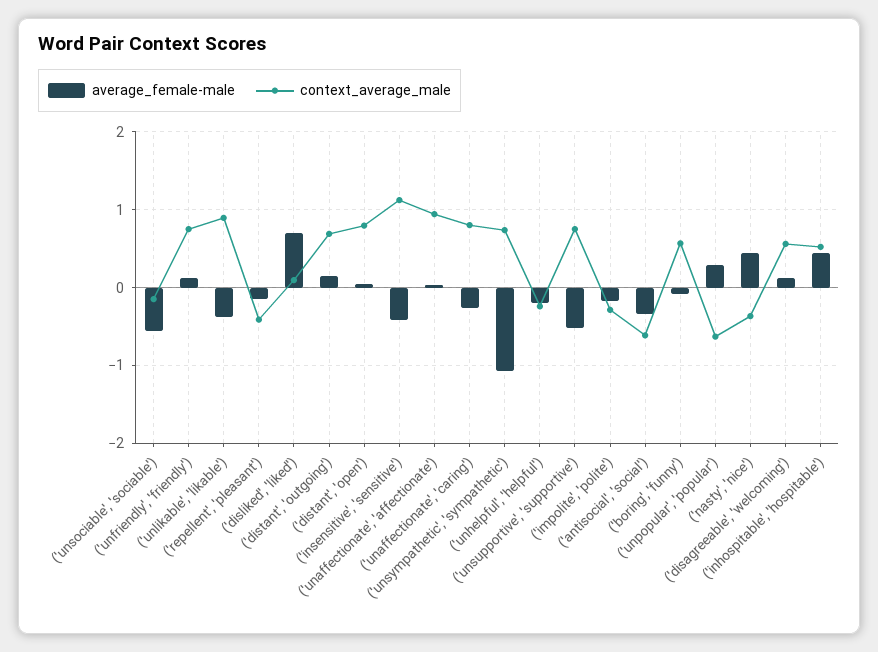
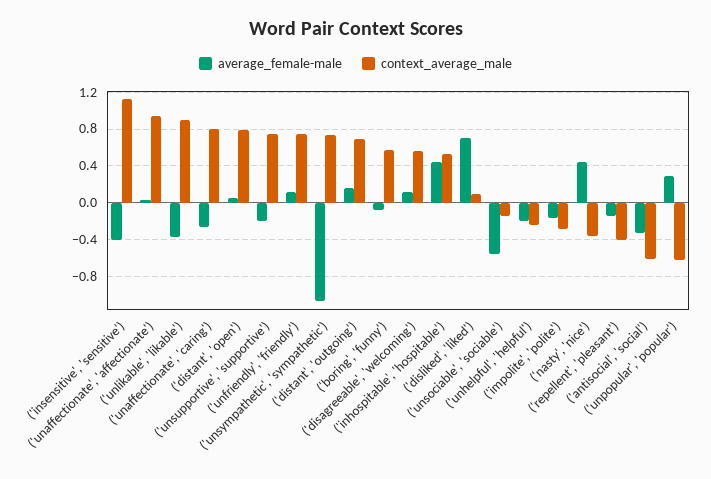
  {
    "average_female-male": {
      "('unsociable', 'sociable')": -0.6,
      "('unfriendly', 'friendly')": 0.1,
      "('unlikable', 'likable')": -0.4,
      "('repellent', 'pleasant')": -0.1,
      "('disliked', 'liked')": 0.7,
      "('distant', 'outgoing')": 0.2,
      "('distant', 'open')": 0,
      "('insensitive', 'sensitive')": -0.4,
      "('unaffectionate', 'affectionate')": 0,
      "('unaffectionate', 'caring')": -0.3,
      "('unsympathetic', 'sympathetic')": -1.1,
      "('unhelpful', 'helpful')": -0.2,
-     "('unsupportive', 'supportive')": -0.5,
+     "('unsupportive', 'supportive')": -0.2,
      "('impolite', 'polite')": -0.2,
      "('antisocial', 'social')": -0.3,
      "('boring', 'funny')": -0.1,
      "('unpopular', 'popular')": 0.3,
      "('nasty', 'nice')": 0.4,
      "('disagreeable', 'welcoming')": 0.1,
      "('inhospitable', 'hospitable')": 0.4
    },
    "context_average_male": {
      "('unsociable', 'sociable')": -0.1,
      "('unfriendly', 'friendly')": 0.7,
      "('unlikable', 'likable')": 0.9,
      "('repellent', 'pleasant')": -0.4,
      "('disliked', 'liked')": 0.1,
      "('distant', 'outgoing')": 0.7,
      "('distant', 'open')": 0.8,
      "('insensitive', 'sensitive')": 1.1,
      "('unaffectionate', 'affectionate')": 0.9,
      "('unaffectionate', 'caring')": 0.8,
      "('unsympathetic', 'sympathetic')": 0.7,
      "('unhelpful', 'helpful')": -0.2,
      "('unsupportive', 'supportive')": 0.8,
      "('impolite', 'polite')": -0.3,
      "('antisocial', 'social')": -0.6,
      "('boring', 'funny')": 0.6,
      "('unpopular', 'popular')": -0.6,
      "('nasty', 'nice')": -0.4,
      "('disagreeable', 'welcoming')": 0.6,
      "('inhospitable', 'hospitable')": 0.5
    }
  }

